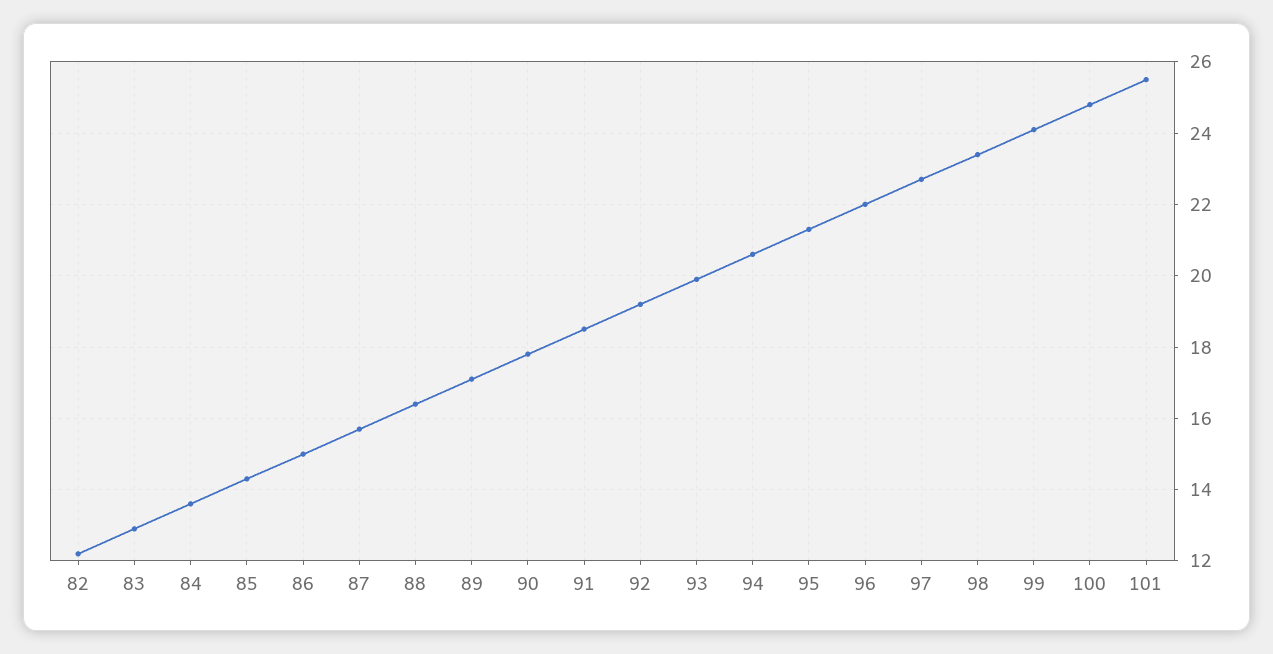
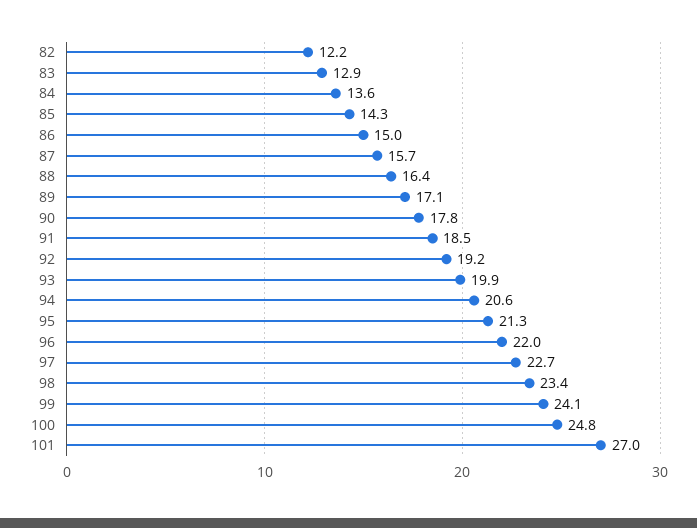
  {
    "82": 12.2,
    "83": 12.9,
    "84": 13.6,
    "85": 14.3,
    "86": 15,
    "87": 15.7,
    "88": 16.4,
    "89": 17.1,
    "90": 17.8,
    "91": 18.5,
    "92": 19.2,
    "93": 19.9,
    "94": 20.6,
    "95": 21.3,
    "96": 22,
    "97": 22.7,
    "98": 23.4,
    "99": 24.1,
    "100": 24.8,
-   "101": 25.5
+   "101": 27
  }

